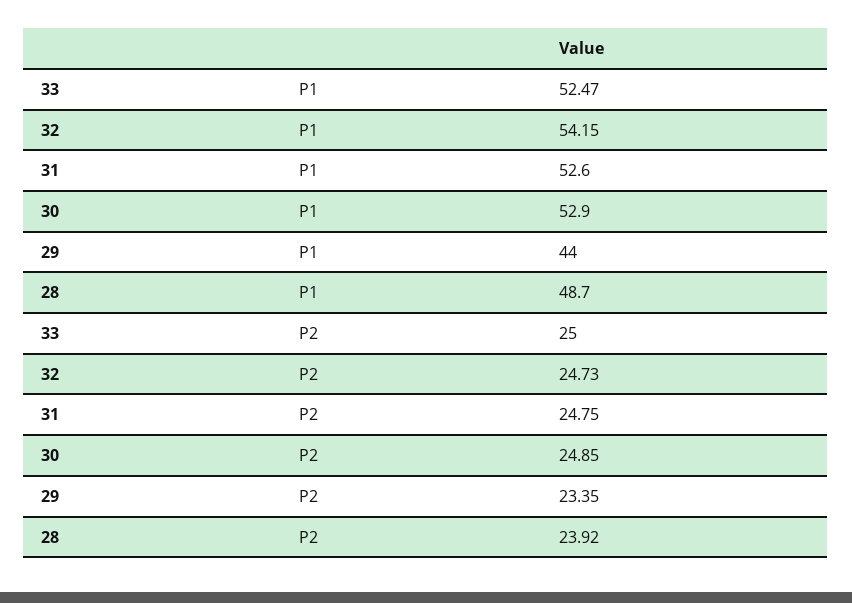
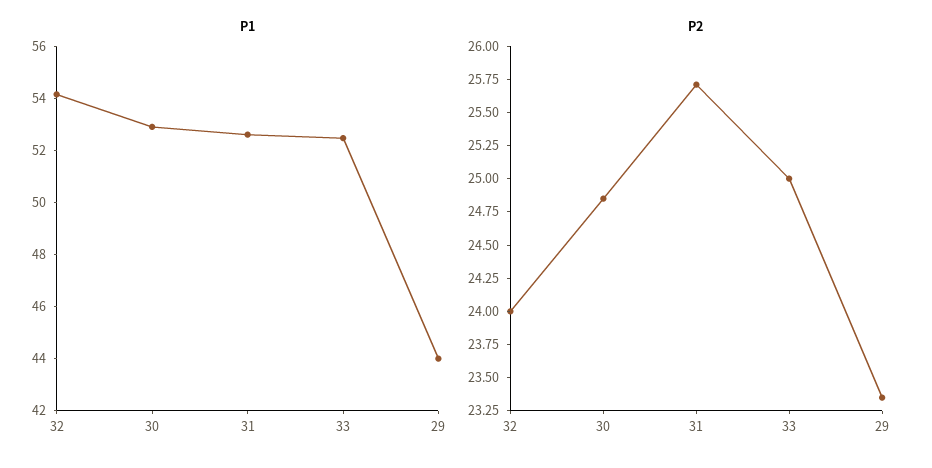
  {
    "P1": {
      "33": 52.47,
      "32": 54.15,
      "31": 52.6,
      "30": 52.9,
-     "29": 44,
+     "29": 44
-     "28": 48.7
    },
    "P2": {
      "33": 25,
-     "32": 24.73,
+     "32": 24,
-     "31": 24.75,
+     "31": 25.75,
      "30": 24.85,
-     "29": 23.35,
+     "29": 23.35
-     "28": 23.92
    }
  }

